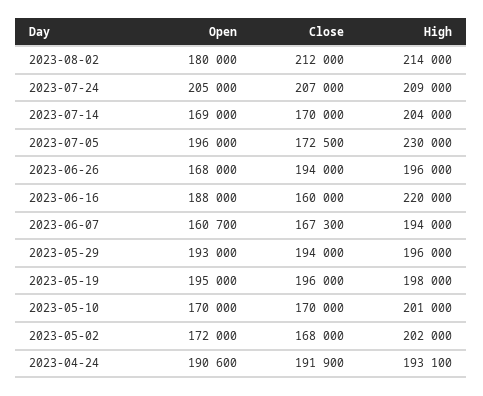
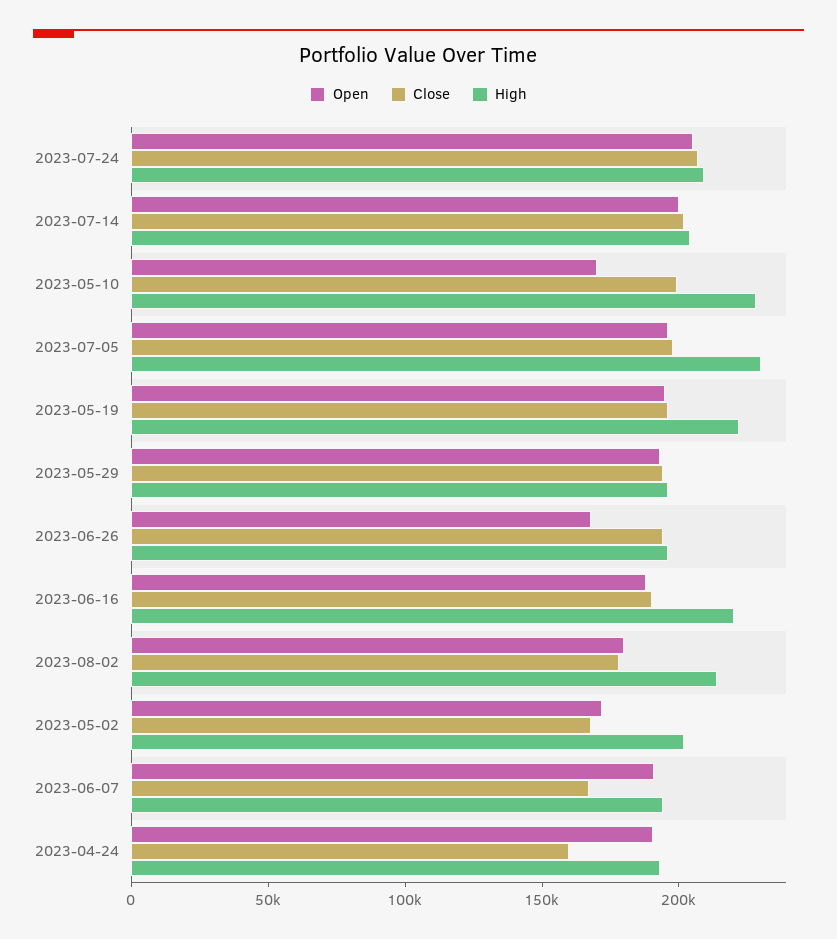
  {
    "Open": {
      "2023-08-02": 180000,
      "2023-07-24": 205000,
-     "2023-07-14": 169000,
+     "2023-07-14": 200000,
      "2023-07-05": 196000,
      "2023-06-26": 168000,
      "2023-06-16": 188000,
-     "2023-06-07": 160700,
+     "2023-06-07": 190000,
      "2023-05-29": 193000,
      "2023-05-19": 195000,
      "2023-05-10": 170000,
      "2023-05-02": 172000,
      "2023-04-24": 190600
    },
    "Close": {
-     "2023-08-02": 212000,
+     "2023-08-02": 180000,
      "2023-07-24": 207000,
-     "2023-07-14": 170000,
+     "2023-07-14": 200000,
-     "2023-07-05": 172500,
+     "2023-07-05": 200000,
      "2023-06-26": 194000,
-     "2023-06-16": 160000,
+     "2023-06-16": 190000,
      "2023-06-07": 167300,
      "2023-05-29": 194000,
      "2023-05-19": 196000,
-     "2023-05-10": 170000,
+     "2023-05-10": 200000,
      "2023-05-02": 168000,
-     "2023-04-24": 191900
+     "2023-04-24": 160000
    },
    "High": {
      "2023-08-02": 214000,
      "2023-07-24": 209000,
      "2023-07-14": 204000,
      "2023-07-05": 230000,
      "2023-06-26": 196000,
      "2023-06-16": 220000,
      "2023-06-07": 194000,
      "2023-05-29": 196000,
-     "2023-05-19": 198000,
+     "2023-05-19": 220000,
-     "2023-05-10": 201000,
+     "2023-05-10": 230000,
      "2023-05-02": 202000,
      "2023-04-24": 193100
    }
  }

